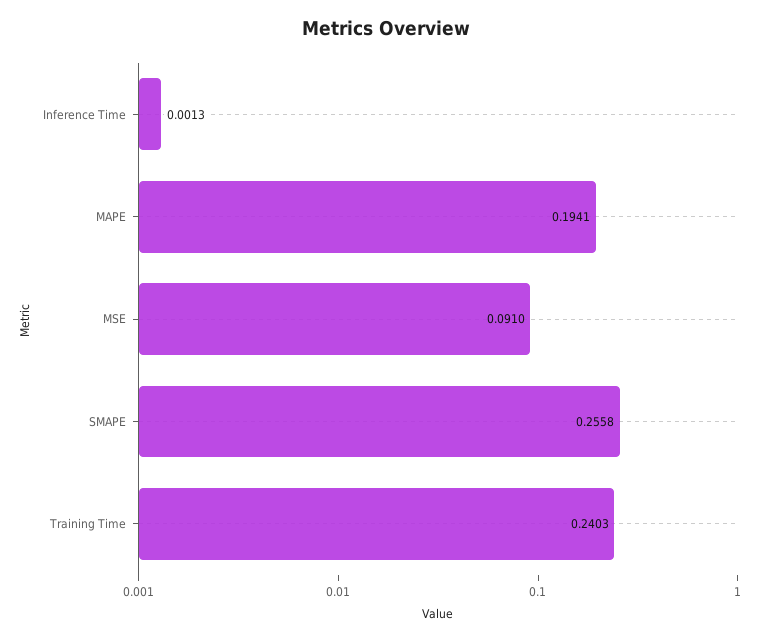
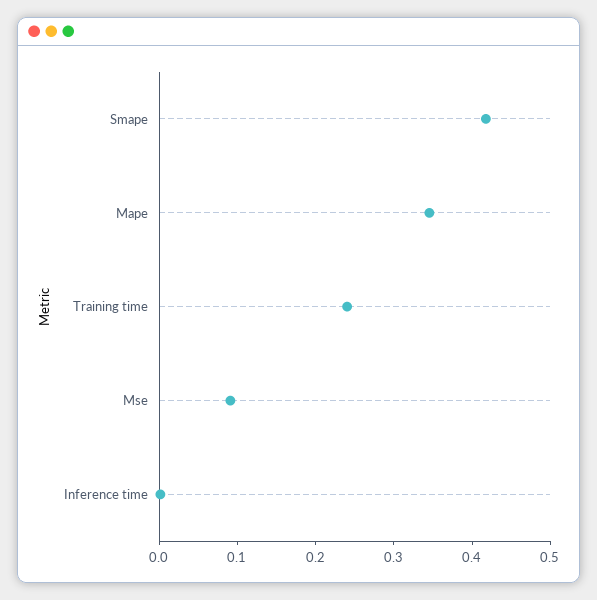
  {
    "Inference Time": 0.0013,
-   "MAPE": 0.1941,
+   "MAPE": 0.34,
    "MSE": 0.091,
-   "SMAPE": 0.2558,
+   "SMAPE": 0.42,
    "Training Time": 0.2403
  }

